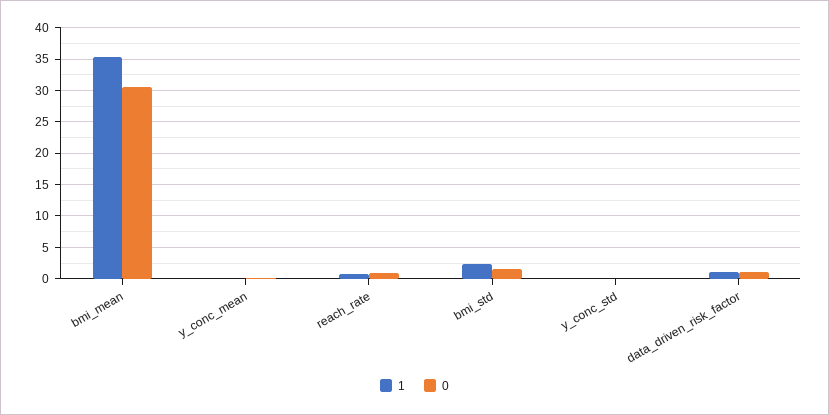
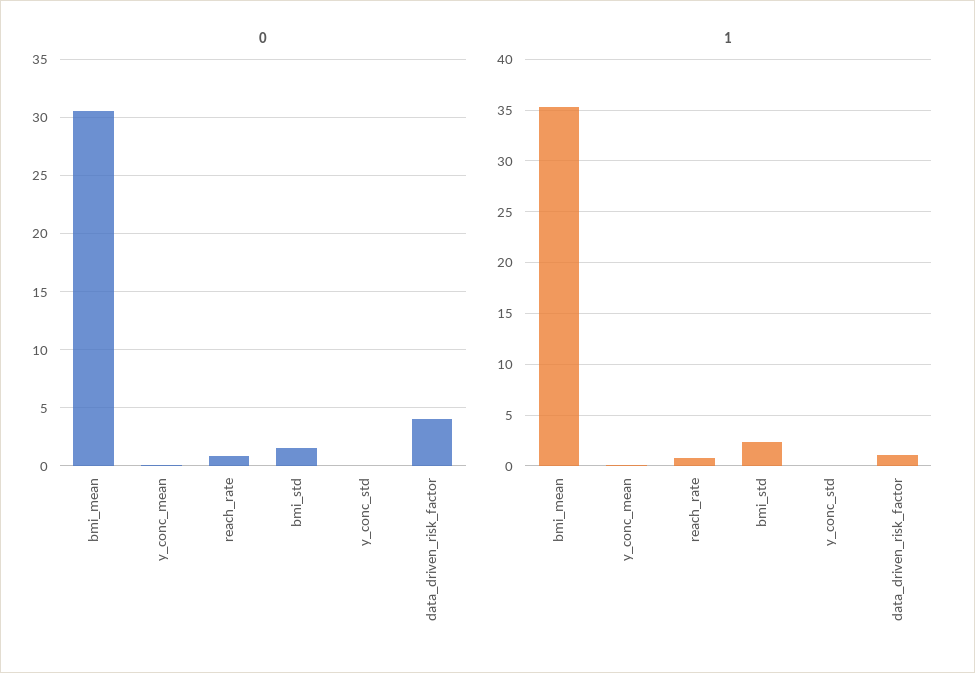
  {
    "1": {
      "bmi_mean": 35,
      "y_conc_mean": 0,
      "reach_rate": 1,
      "bmi_std": 2,
      "y_conc_std": 0,
      "data_driven_risk_factor": 1
    },
    "0": {
      "bmi_mean": 31,
      "y_conc_mean": 0,
      "reach_rate": 1,
      "bmi_std": 2,
      "y_conc_std": 0,
-     "data_driven_risk_factor": 1
+     "data_driven_risk_factor": 4
    }
  }

